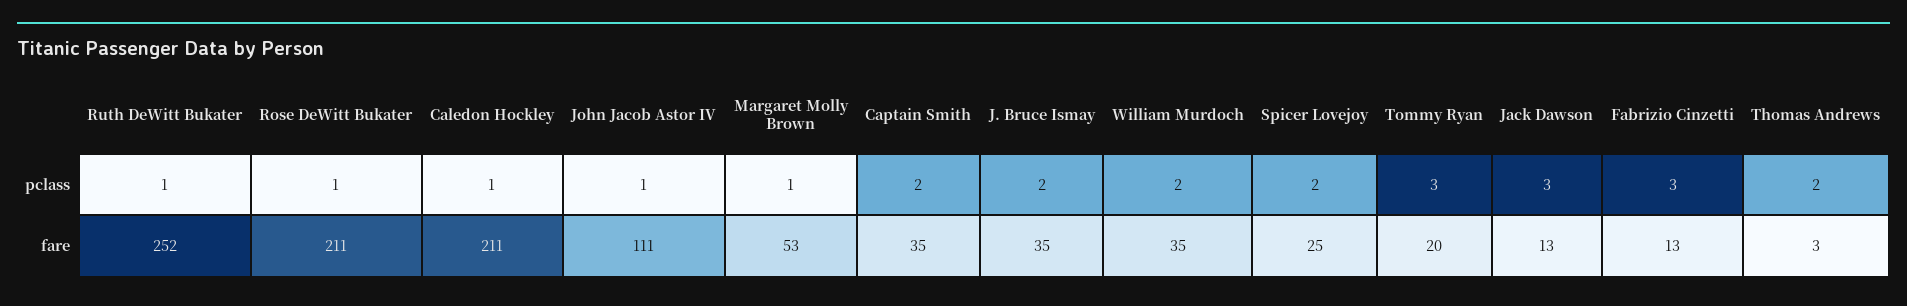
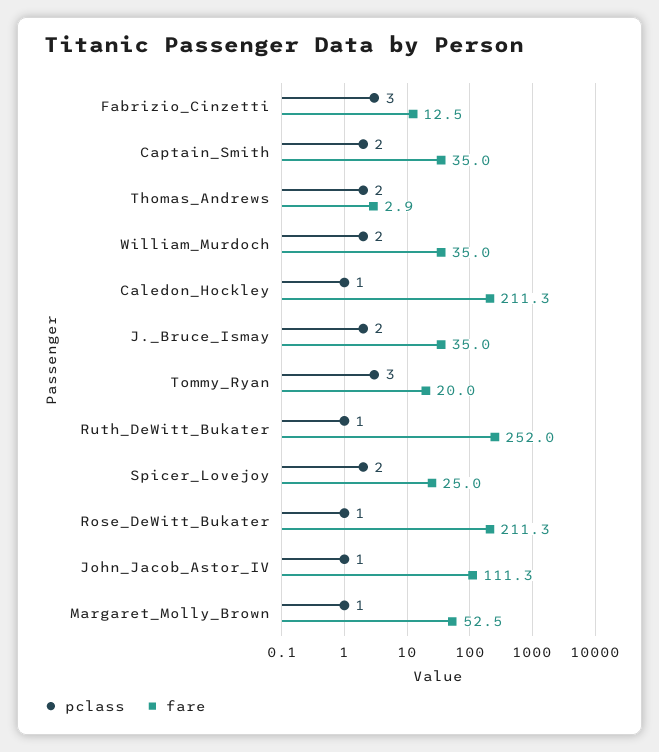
  {
    "pclass": {
      "Ruth DeWitt Bukater": 1,
      "Rose DeWitt Bukater": 1,
      "Caledon Hockley": 1,
      "John Jacob Astor IV": 1,
      "Margaret Molly Brown": 1,
      "Captain Smith": 2,
      "J. Bruce Ismay": 2,
      "William Murdoch": 2,
      "Spicer Lovejoy": 2,
      "Tommy Ryan": 3,
-     "Jack Dawson": 3,
      "Fabrizio Cinzetti": 3,
      "Thomas Andrews": 2
    },
    "fare": {
      "Ruth DeWitt Bukater": 252,
      "Rose DeWitt Bukater": 211.3,
      "Caledon Hockley": 211.3,
      "John Jacob Astor IV": 111.3,
      "Margaret Molly Brown": 52.5,
      "Captain Smith": 35,
      "J. Bruce Ismay": 35,
      "William Murdoch": 35,
      "Spicer Lovejoy": 25,
      "Tommy Ryan": 20,
-     "Jack Dawson": 13,
      "Fabrizio Cinzetti": 12.5,
      "Thomas Andrews": 2.9
    }
  }

